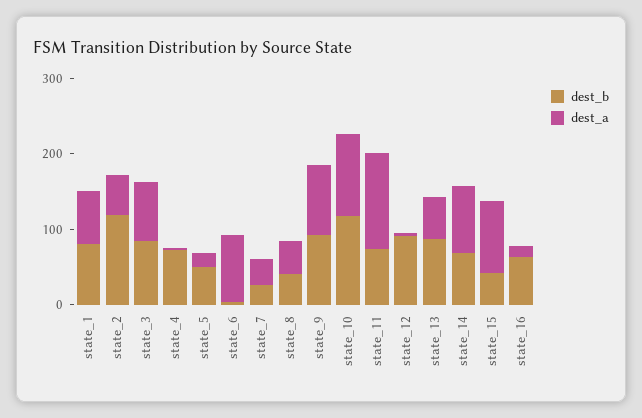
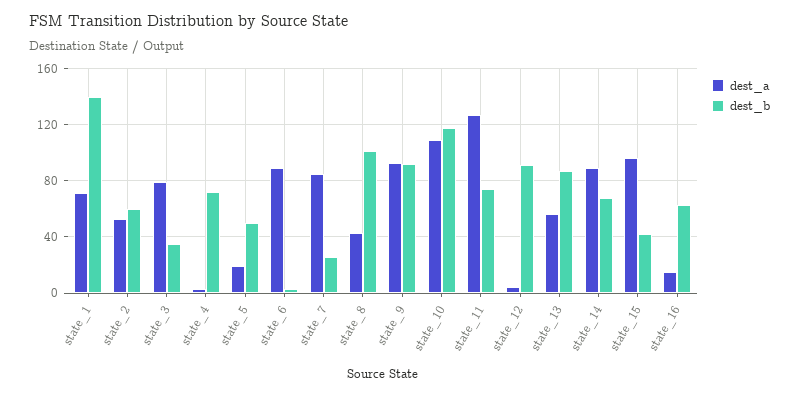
  {
    "dest_b": {
-     "state_1": 80,
+     "state_1": 140,
-     "state_2": 120,
+     "state_2": 60,
-     "state_3": 80,
+     "state_3": 35,
      "state_4": 70,
      "state_5": 50,
      "state_6": 5,
      "state_7": 25,
-     "state_8": 40,
+     "state_8": 100,
      "state_9": 90,
      "state_10": 120,
      "state_11": 75,
      "state_12": 90,
      "state_13": 85,
      "state_14": 70,
      "state_15": 40,
      "state_16": 65
    },
    "dest_a": {
      "state_1": 70,
      "state_2": 55,
      "state_3": 80,
      "state_4": 5,
      "state_5": 20,
      "state_6": 90,
-     "state_7": 40,
+     "state_7": 85,
      "state_8": 45,
      "state_9": 95,
      "state_10": 110,
      "state_11": 125,
      "state_12": 5,
      "state_13": 55,
      "state_14": 90,
      "state_15": 95,
      "state_16": 15
    }
  }

